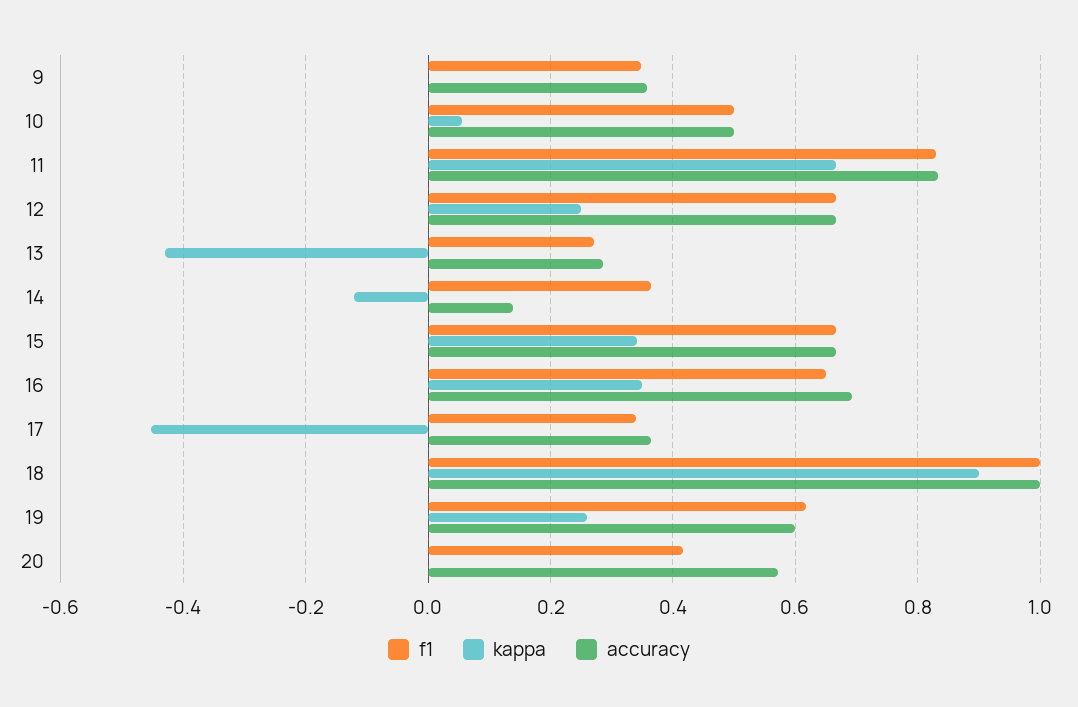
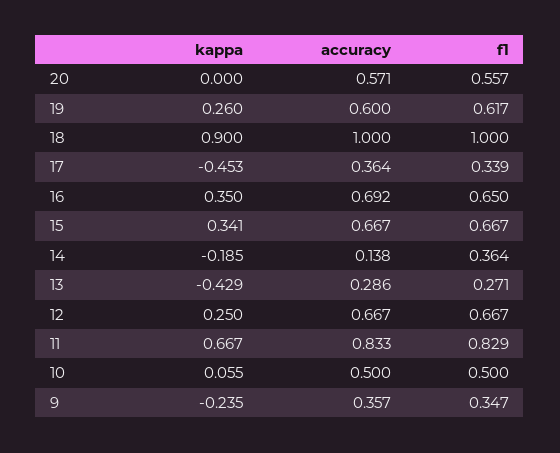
  {
    "f1": {
      "9": 0.347,
      "10": 0.5,
      "11": 0.829,
      "12": 0.667,
      "13": 0.271,
      "14": 0.364,
      "15": 0.667,
      "16": 0.65,
      "17": 0.339,
      "18": 1,
      "19": 0.617,
-     "20": 0.42
+     "20": 0.557
    },
    "kappa": {
-     "9": 0,
+     "9": -0.235,
      "10": 0.055,
      "11": 0.667,
      "12": 0.25,
      "13": -0.429,
-     "14": -0.12,
+     "14": -0.185,
      "15": 0.341,
      "16": 0.35,
      "17": -0.453,
      "18": 0.9,
      "19": 0.26,
      "20": 0
    },
    "accuracy": {
      "9": 0.357,
      "10": 0.5,
      "11": 0.833,
      "12": 0.667,
      "13": 0.286,
      "14": 0.138,
      "15": 0.667,
      "16": 0.692,
      "17": 0.364,
      "18": 1,
      "19": 0.6,
      "20": 0.571
    }
  }

